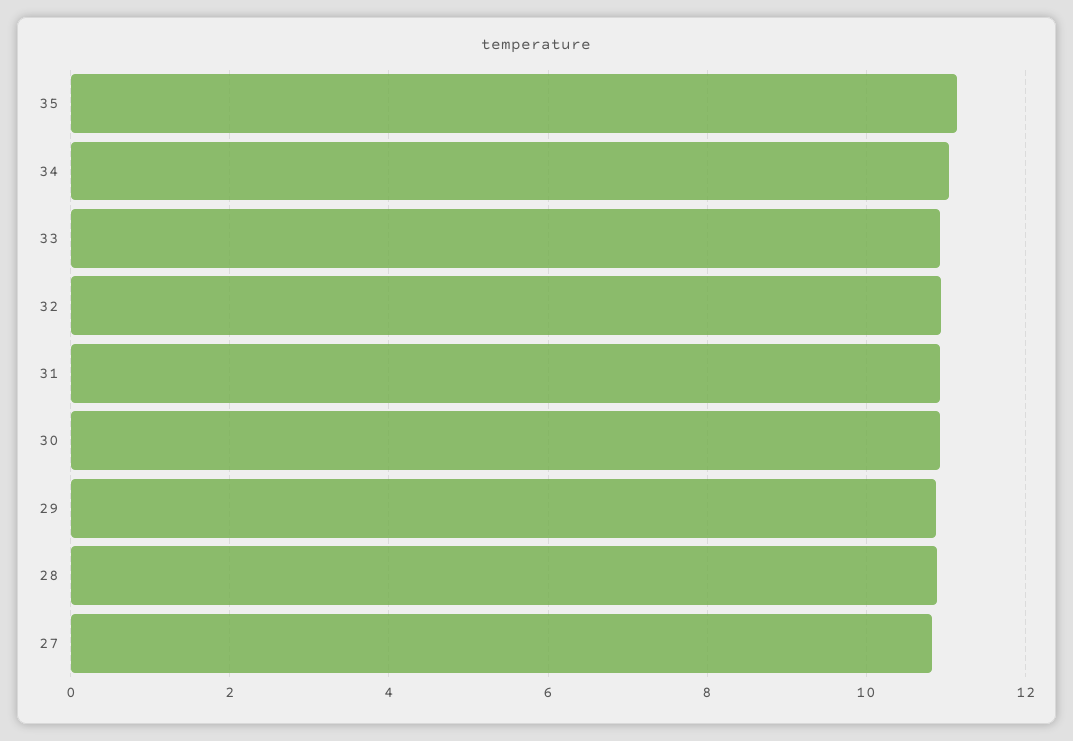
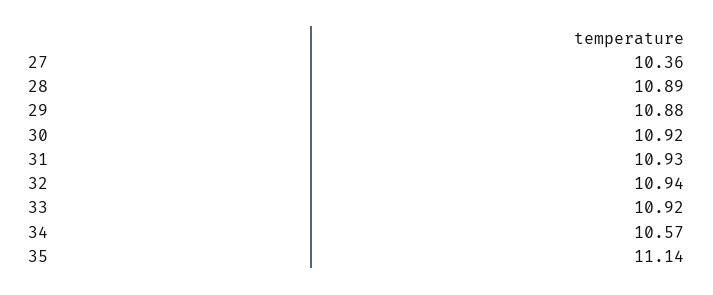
  {
    "35": 11.14,
-   "34": 11,
+   "34": 10.57,
    "33": 10.92,
    "32": 10.94,
    "31": 10.93,
    "30": 10.92,
    "29": 10.88,
    "28": 10.89,
-   "27": 10.8
+   "27": 10.36
  }

